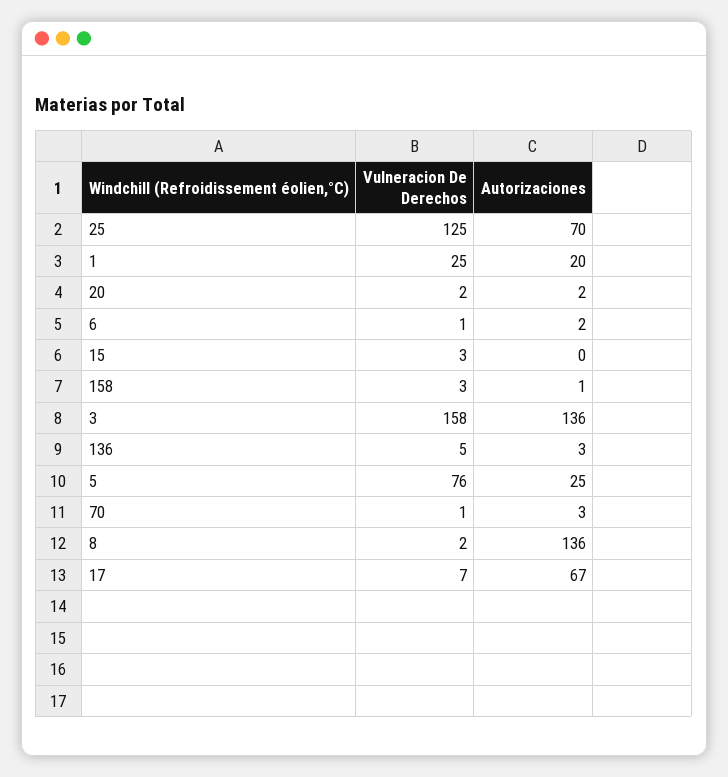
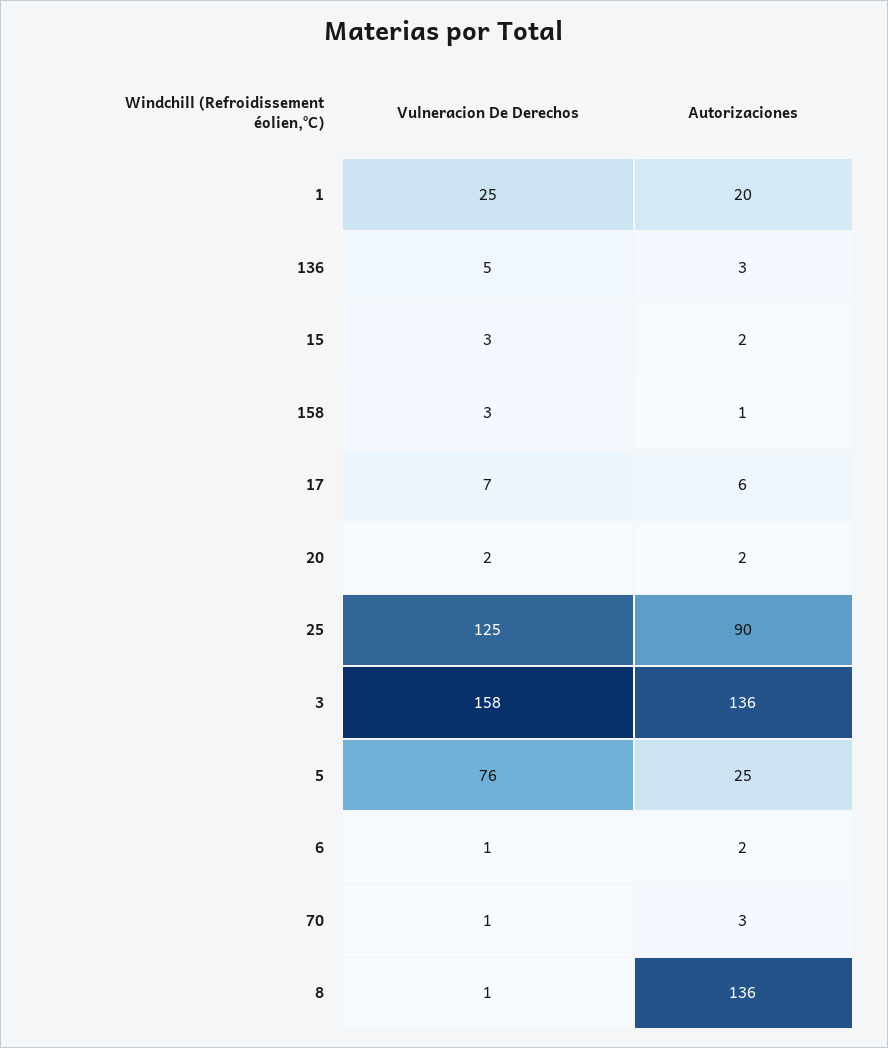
  {
    "Vulneracion De Derechos": {
      "25": 125,
      "1": 25,
      "20": 2,
      "6": 1,
      "15": 3,
      "158": 3,
      "3": 158,
      "136": 5,
      "5": 76,
      "70": 1,
-     "8": 2,
+     "8": 1,
      "17": 7
    },
    "Autorizaciones": {
-     "25": 70,
+     "25": 90,
      "1": 20,
      "20": 2,
      "6": 2,
-     "15": 0,
+     "15": 2,
      "158": 1,
      "3": 136,
      "136": 3,
      "5": 25,
      "70": 3,
      "8": 136,
-     "17": 67
+     "17": 6
    }
  }

